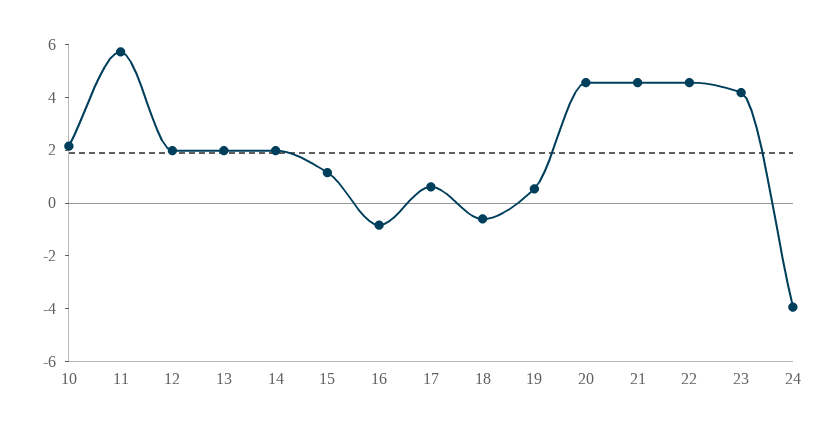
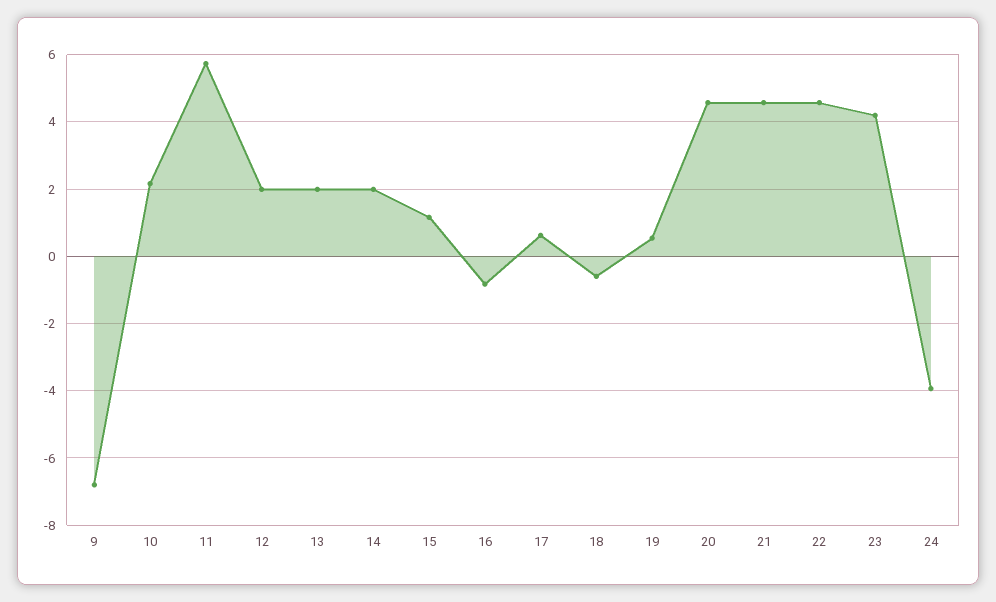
  {
    "10": 2.2,
    "11": 5.8,
    "12": 2,
    "13": 2,
    "14": 2,
    "15": 1.2,
    "16": -0.8,
    "17": 0.6,
    "18": -0.6,
    "19": 0.6,
    "20": 4.6,
    "21": 4.6,
    "22": 4.6,
    "23": 4.2,
-   "24": -4
+   "24": -4,
+   "9": -6.8
  }

